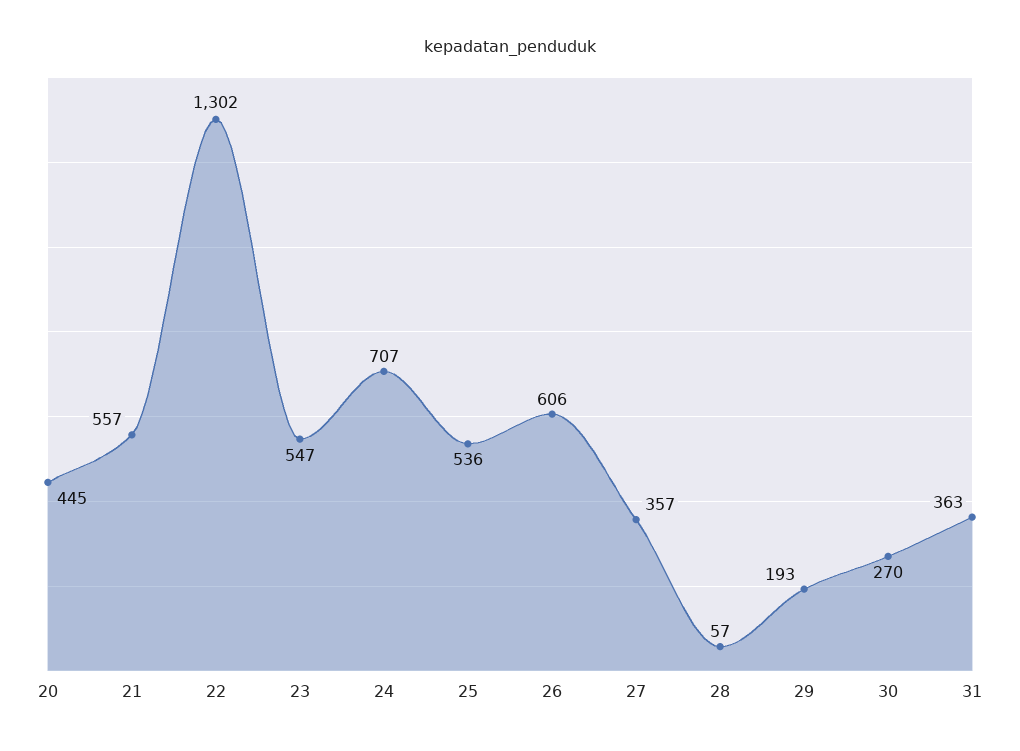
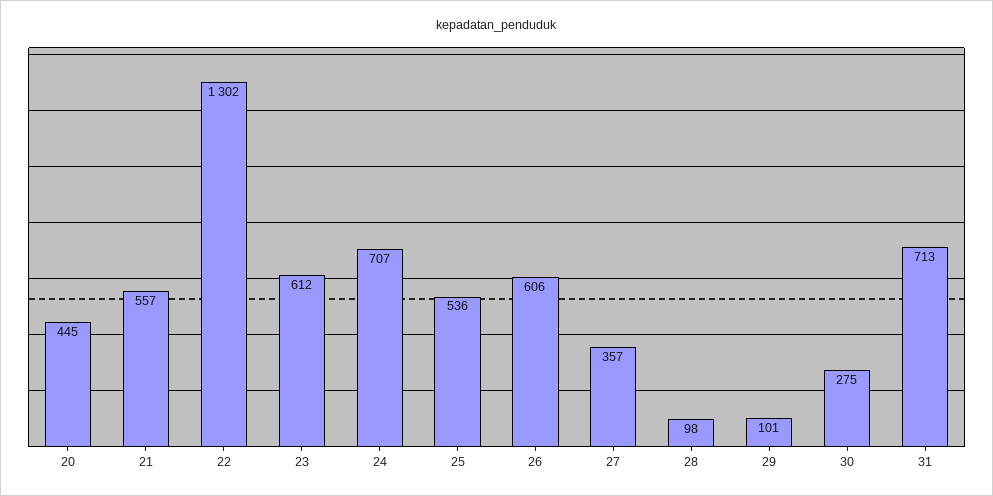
  {
    "20": 445,
    "21": 557,
    "22": 1302,
-   "23": 547,
+   "23": 612,
    "24": 707,
    "25": 536,
    "26": 606,
    "27": 357,
-   "28": 57,
+   "28": 98,
-   "29": 193,
+   "29": 101,
-   "30": 270,
+   "30": 275,
-   "31": 363
+   "31": 713
  }

